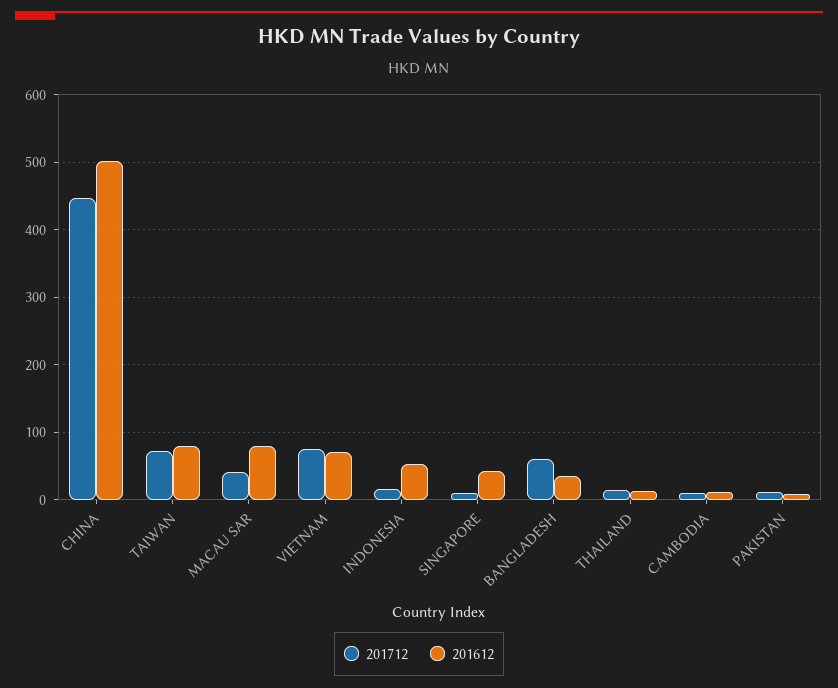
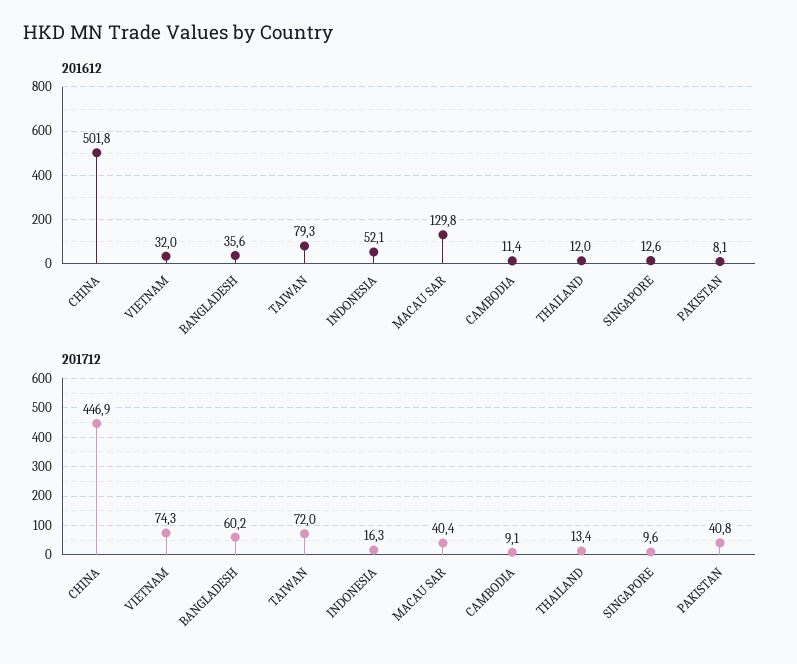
  {
    "201712": {
      "CHINA": 446.9,
      "TAIWAN": 72,
      "MACAU SAR": 40.4,
      "VIETNAM": 74.3,
      "INDONESIA": 16.3,
      "SINGAPORE": 9.6,
      "BANGLADESH": 60.2,
      "THAILAND": 13.4,
      "CAMBODIA": 9.1,
-     "PAKISTAN": 10
+     "PAKISTAN": 40.8
    },
    "201612": {
      "CHINA": 501.8,
      "TAIWAN": 79.3,
-     "MACAU SAR": 80,
+     "MACAU SAR": 129.8,
-     "VIETNAM": 70,
+     "VIETNAM": 32,
      "INDONESIA": 52.1,
-     "SINGAPORE": 40,
+     "SINGAPORE": 12.6,
      "BANGLADESH": 35.6,
      "THAILAND": 12,
      "CAMBODIA": 11.4,
      "PAKISTAN": 8.1
    }
  }

